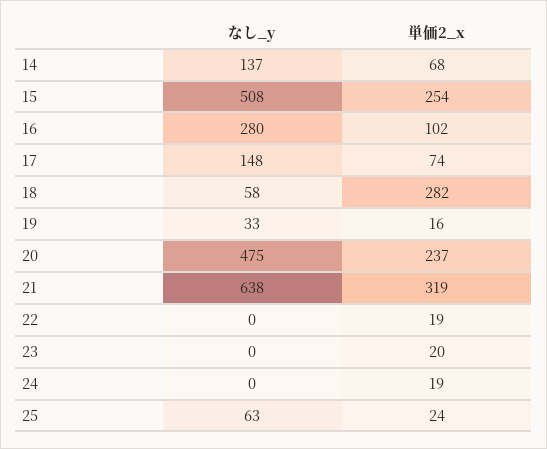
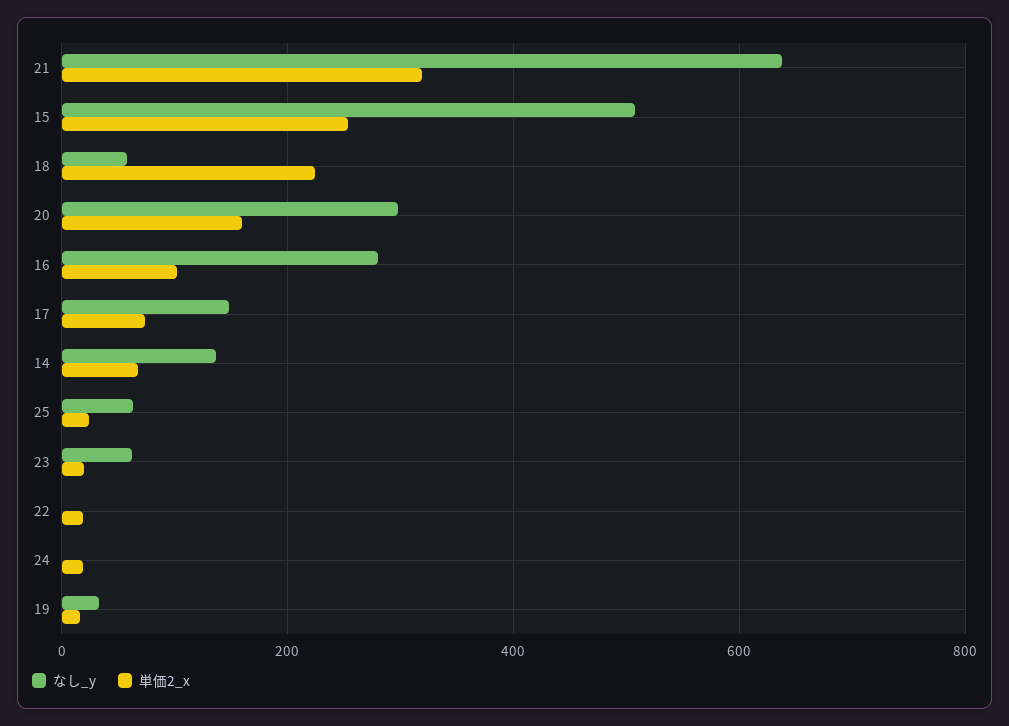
  {
    "なし_y": {
      "14": 137,
      "15": 508,
      "16": 280,
      "17": 148,
      "18": 58,
      "19": 33,
-     "20": 475,
+     "20": 300,
      "21": 638,
      "22": 0,
-     "23": 0,
+     "23": 60,
      "24": 0,
      "25": 63
    },
    "単価2_x": {
      "14": 68,
      "15": 254,
      "16": 102,
      "17": 74,
-     "18": 282,
+     "18": 220,
      "19": 16,
-     "20": 237,
+     "20": 160,
      "21": 319,
      "22": 19,
      "23": 20,
      "24": 19,
      "25": 24
    }
  }

